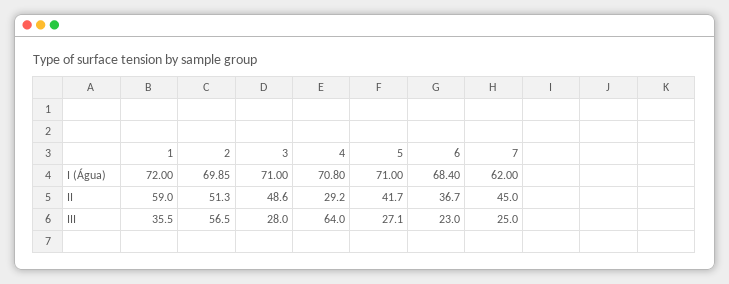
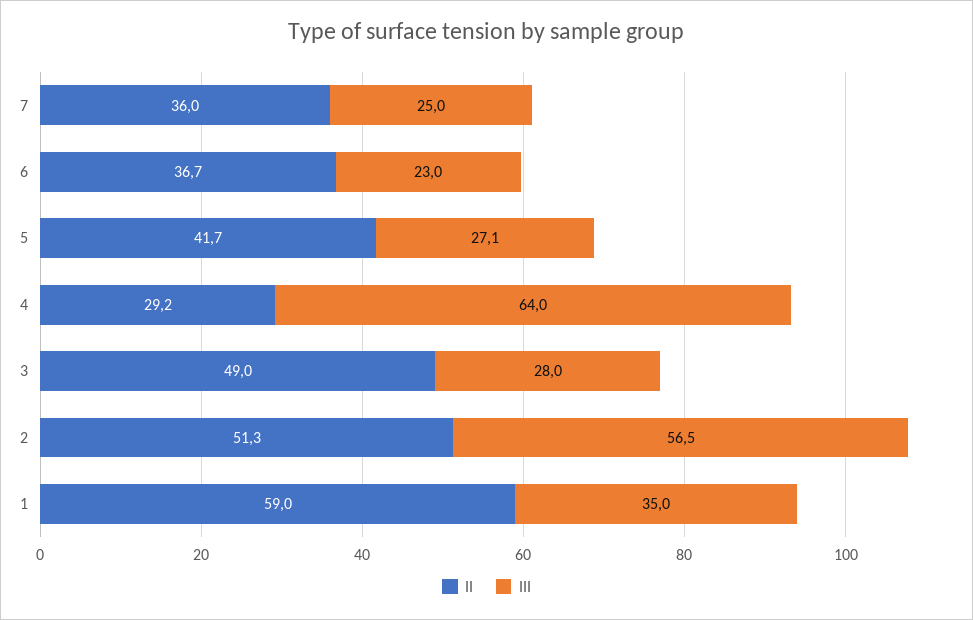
  {
-   "I (Água)": {
-     "1": 72,
-     "2": 69.85,
-     "3": 71,
-     "4": 70.8,
-     "5": 71,
-     "6": 68.4,
-     "7": 62
-   },
    "II": {
      "1": 59,
      "2": 51.3,
-     "3": 48.6,
+     "3": 49,
      "4": 29.2,
      "5": 41.7,
      "6": 36.7,
-     "7": 45
+     "7": 36
    },
    "III": {
-     "1": 35.5,
+     "1": 35,
      "2": 56.5,
      "3": 28,
      "4": 64,
      "5": 27.1,
      "6": 23,
      "7": 25
    }
  }

